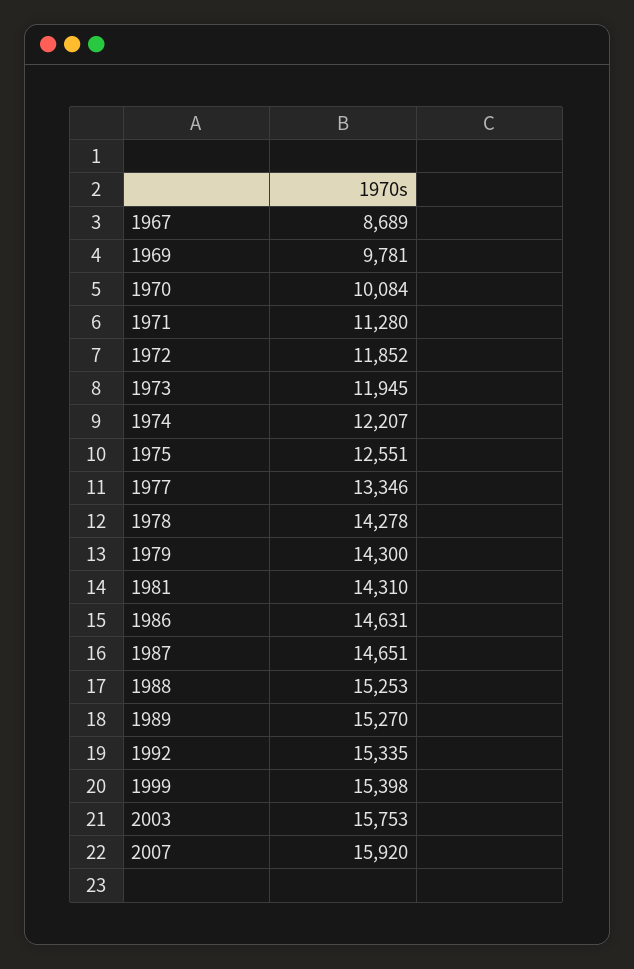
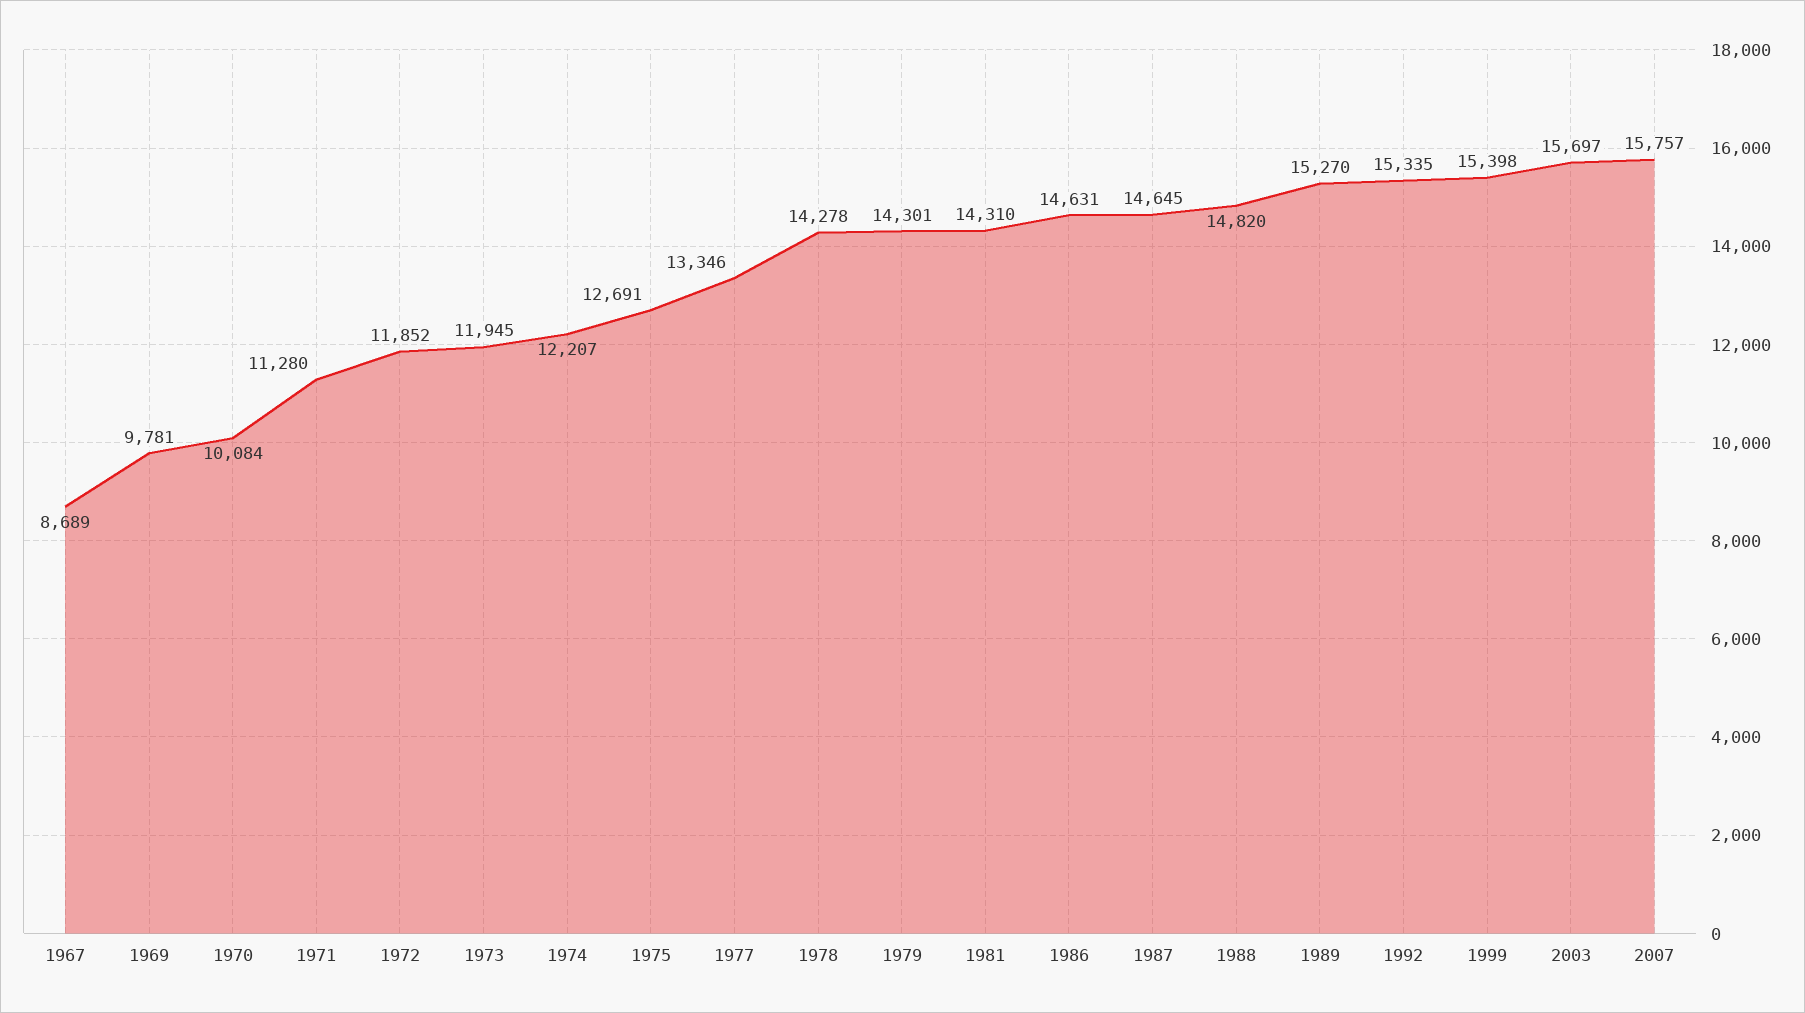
  {
    "1967": 8689,
    "1969": 9781,
    "1970": 10084,
    "1971": 11280,
    "1972": 11852,
    "1973": 11945,
    "1974": 12207,
-   "1975": 12551,
+   "1975": 12691,
    "1977": 13346,
    "1978": 14278,
-   "1979": 14300,
+   "1979": 14301,
    "1981": 14310,
    "1986": 14631,
-   "1987": 14651,
+   "1987": 14645,
-   "1988": 15253,
+   "1988": 14820,
    "1989": 15270,
    "1992": 15335,
    "1999": 15398,
-   "2003": 15753,
+   "2003": 15697,
-   "2007": 15920
+   "2007": 15757
  }

